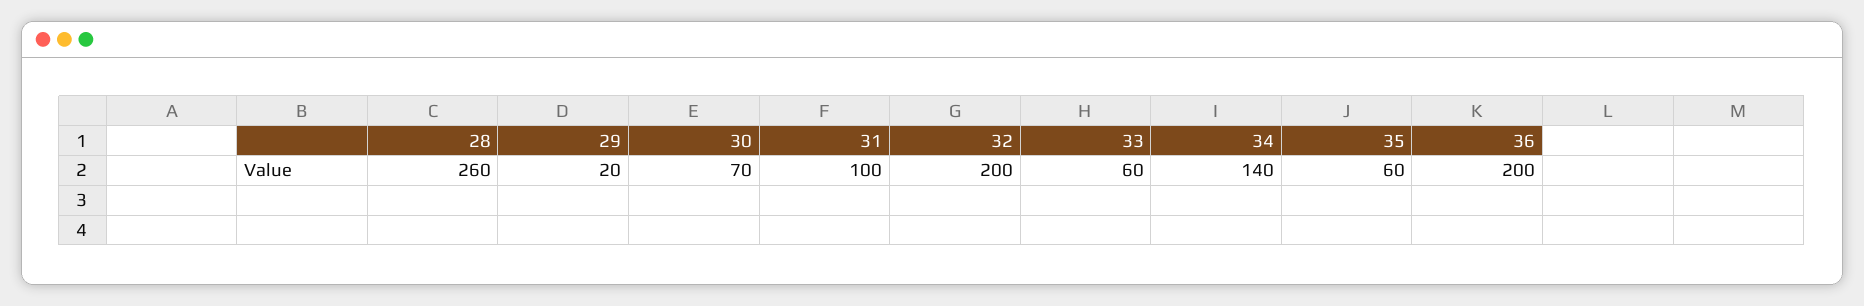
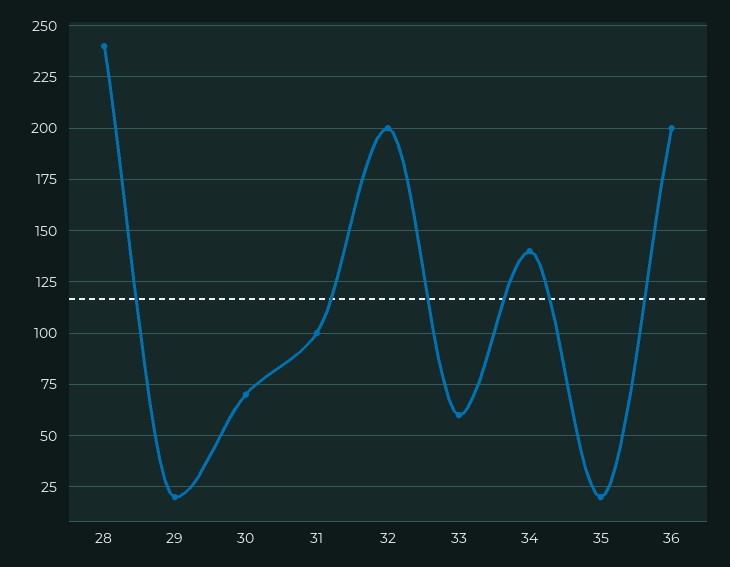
  {
-   "28": 260,
+   "28": 240,
    "29": 20,
    "30": 70,
    "31": 100,
    "32": 200,
    "33": 60,
    "34": 140,
-   "35": 60,
+   "35": 20,
    "36": 200
  }

